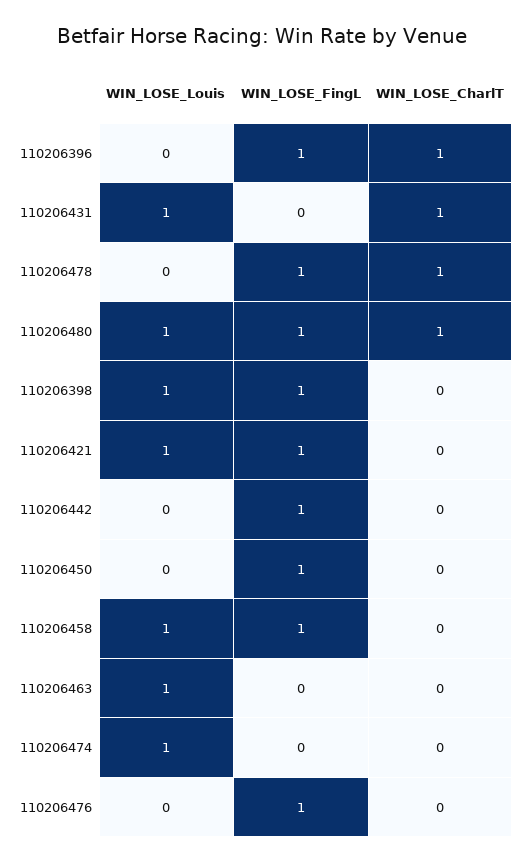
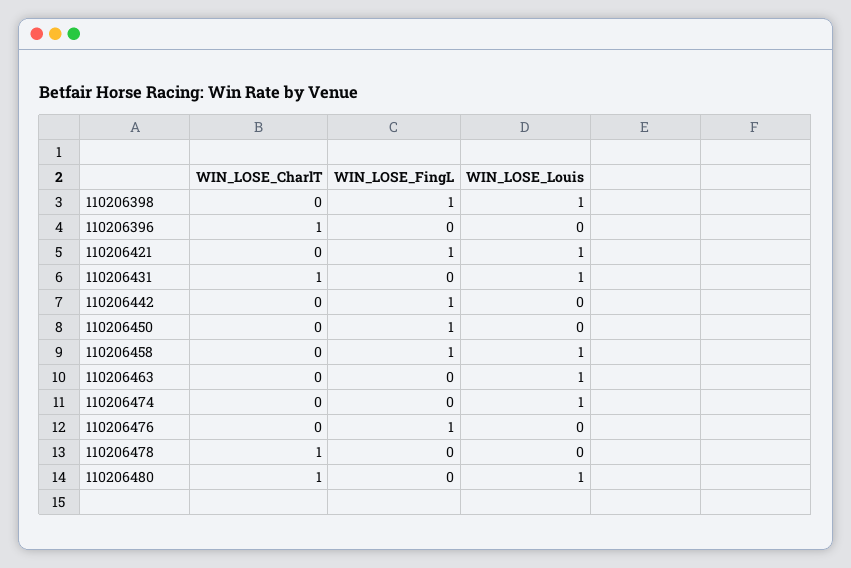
  {
    "WIN_LOSE_Louis": {
      "110206396": 0,
      "110206431": 1,
      "110206478": 0,
      "110206480": 1,
      "110206398": 1,
      "110206421": 1,
      "110206442": 0,
      "110206450": 0,
      "110206458": 1,
      "110206463": 1,
      "110206474": 1,
      "110206476": 0
    },
    "WIN_LOSE_FingL": {
-     "110206396": 1,
+     "110206396": 0,
      "110206431": 0,
-     "110206478": 1,
+     "110206478": 0,
-     "110206480": 1,
+     "110206480": 0,
      "110206398": 1,
      "110206421": 1,
      "110206442": 1,
      "110206450": 1,
      "110206458": 1,
      "110206463": 0,
      "110206474": 0,
      "110206476": 1
    },
    "WIN_LOSE_CharlT": {
      "110206396": 1,
      "110206431": 1,
      "110206478": 1,
      "110206480": 1,
      "110206398": 0,
      "110206421": 0,
      "110206442": 0,
      "110206450": 0,
      "110206458": 0,
      "110206463": 0,
      "110206474": 0,
      "110206476": 0
    }
  }

